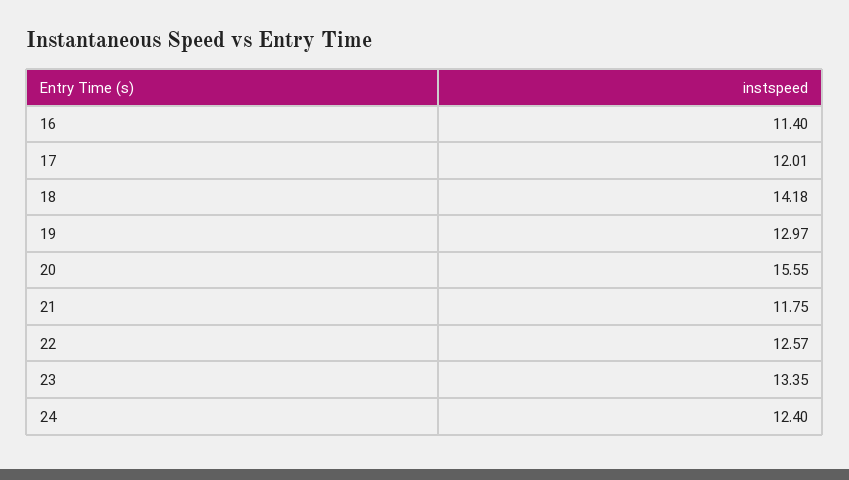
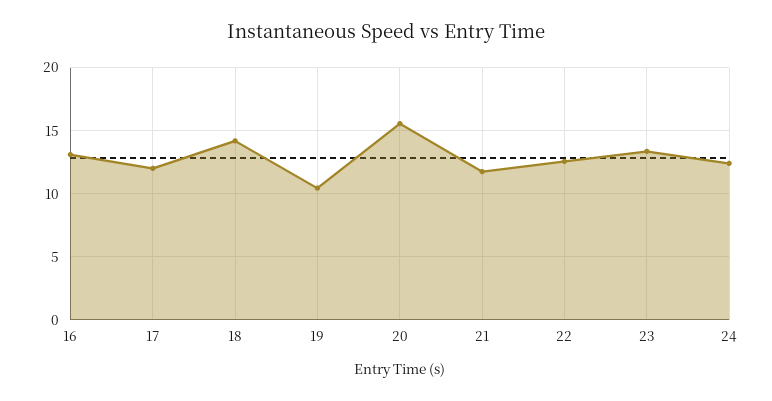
  {
-   "16": 11.4,
+   "16": 13,
    "17": 12.01,
    "18": 14.18,
-   "19": 12.97,
+   "19": 10.5,
    "20": 15.55,
    "21": 11.75,
    "22": 12.57,
    "23": 13.35,
    "24": 12.4
  }

